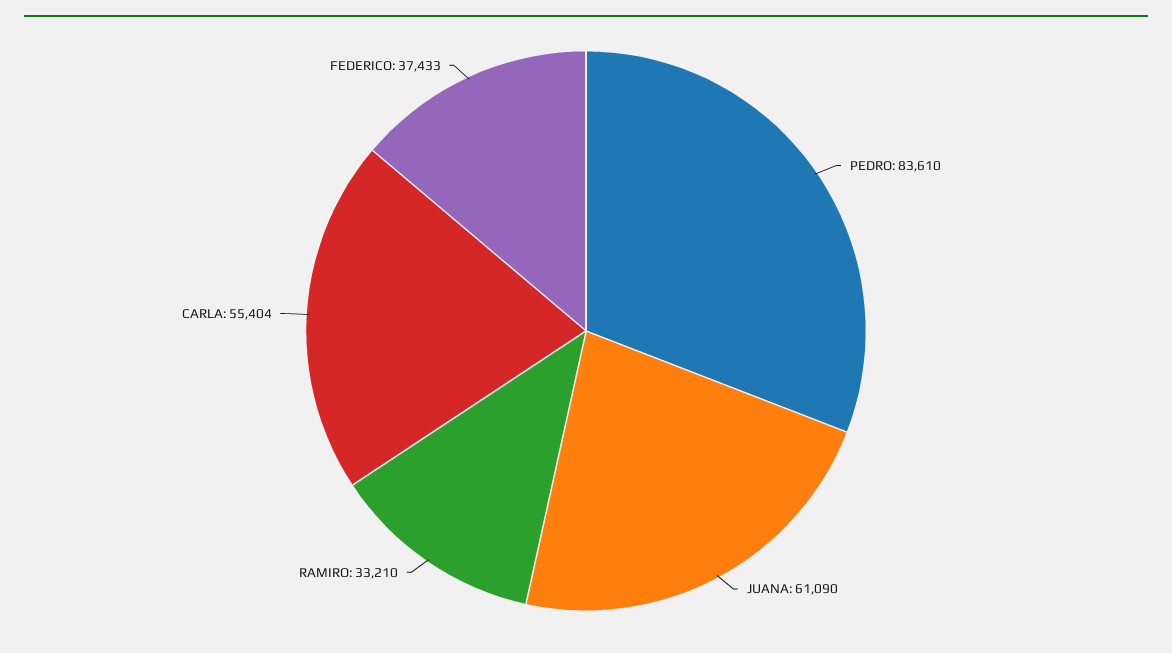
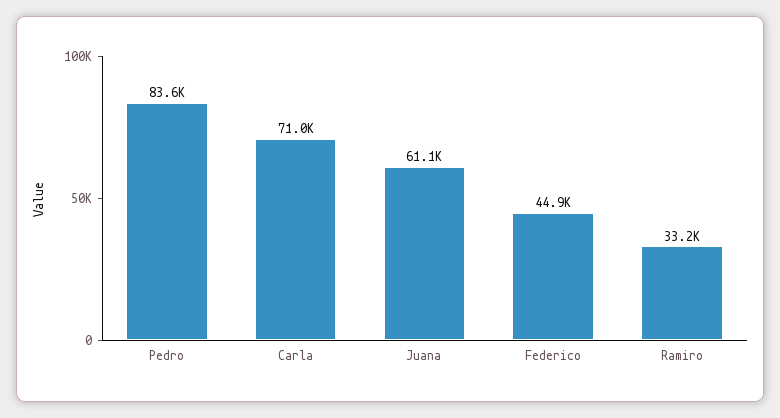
  {
    "PEDRO": 83610,
    "JUANA": 61090,
    "RAMIRO": 33210,
-   "CARLA": 55404,
+   "CARLA": 71000,
-   "FEDERICO": 37433
+   "FEDERICO": 44900
  }

